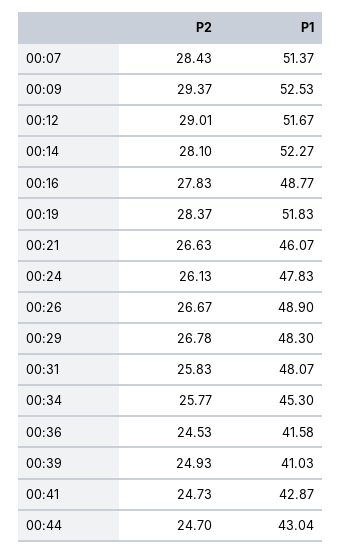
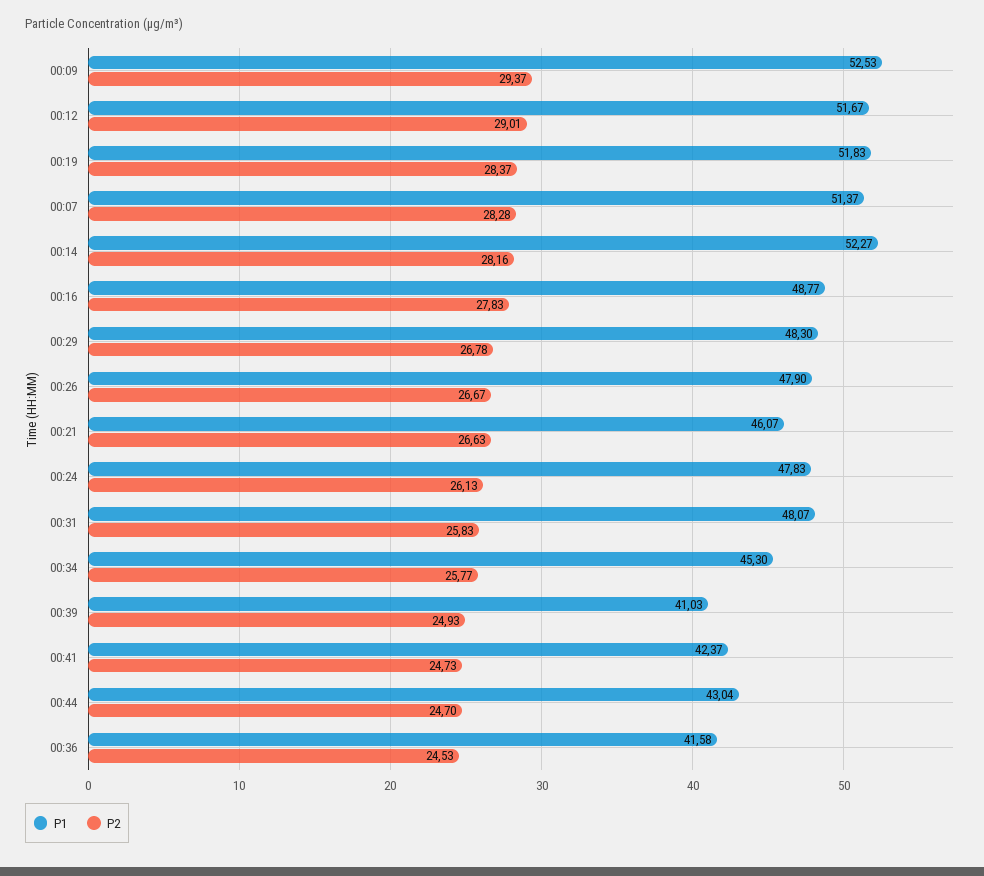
  {
    "P2": {
-     "00:07": 28.43,
+     "00:07": 28.28,
      "00:09": 29.37,
      "00:12": 29.01,
-     "00:14": 28.1,
+     "00:14": 28.16,
      "00:16": 27.83,
      "00:19": 28.37,
      "00:21": 26.63,
      "00:24": 26.13,
      "00:26": 26.67,
      "00:29": 26.78,
      "00:31": 25.83,
      "00:34": 25.77,
      "00:36": 24.53,
      "00:39": 24.93,
      "00:41": 24.73,
      "00:44": 24.7
    },
    "P1": {
      "00:07": 51.37,
      "00:09": 52.53,
      "00:12": 51.67,
      "00:14": 52.27,
      "00:16": 48.77,
      "00:19": 51.83,
      "00:21": 46.07,
      "00:24": 47.83,
-     "00:26": 48.9,
+     "00:26": 47.9,
      "00:29": 48.3,
      "00:31": 48.07,
      "00:34": 45.3,
      "00:36": 41.58,
      "00:39": 41.03,
-     "00:41": 42.87,
+     "00:41": 42.37,
      "00:44": 43.04
    }
  }

